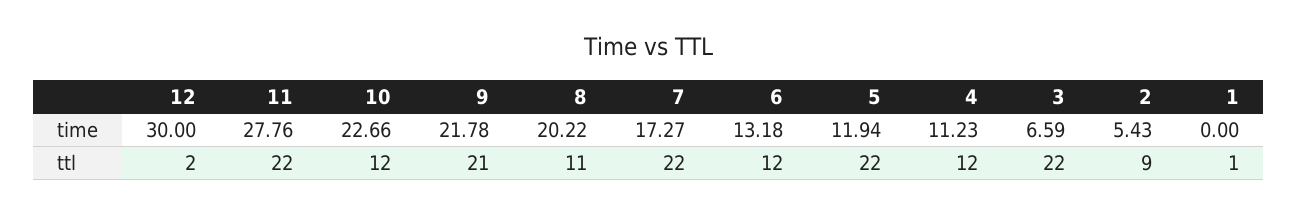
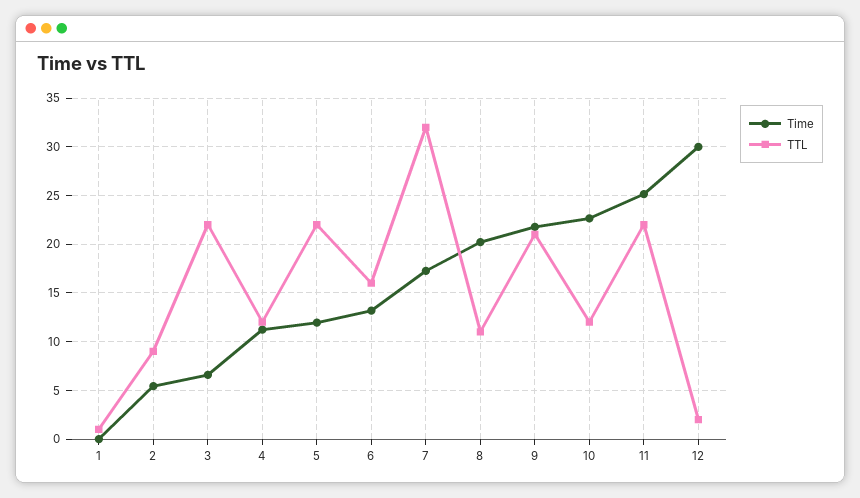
  {
    "time": {
      "12": 30,
-     "11": 27.76,
+     "11": 25,
      "10": 22.66,
      "9": 21.78,
      "8": 20.22,
      "7": 17.27,
      "6": 13.18,
      "5": 11.94,
      "4": 11.23,
      "3": 6.59,
      "2": 5.43,
      "1": 0
    },
    "ttl": {
      "12": 2,
      "11": 22,
      "10": 12,
      "9": 21,
      "8": 11,
-     "7": 22,
+     "7": 32,
-     "6": 12,
+     "6": 16,
      "5": 22,
      "4": 12,
      "3": 22,
      "2": 9,
      "1": 1
    }
  }

